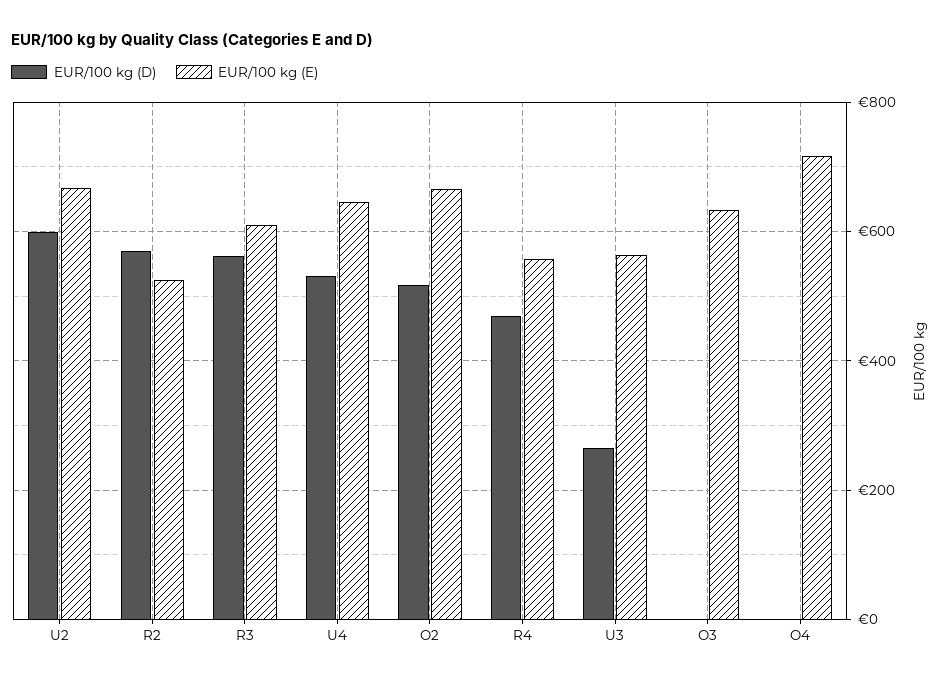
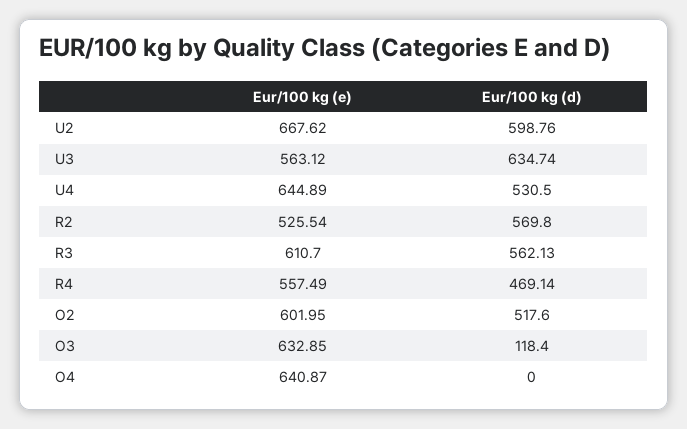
  {
    "EUR/100 kg (D)": {
      "U2": 598.76,
      "R2": 569.8,
      "R3": 562.13,
      "U4": 530.5,
      "O2": 517.6,
      "R4": 469.14,
-     "U3": 260,
+     "U3": 634.74,
-     "O3": 0,
+     "O3": 118.4,
      "O4": 0
    },
    "EUR/100 kg (E)": {
      "U2": 667.62,
      "R2": 525.54,
      "R3": 610.7,
      "U4": 644.89,
-     "O2": 660,
+     "O2": 601.95,
      "R4": 557.49,
      "U3": 563.12,
      "O3": 632.85,
-     "O4": 720
+     "O4": 640.87
    }
  }

